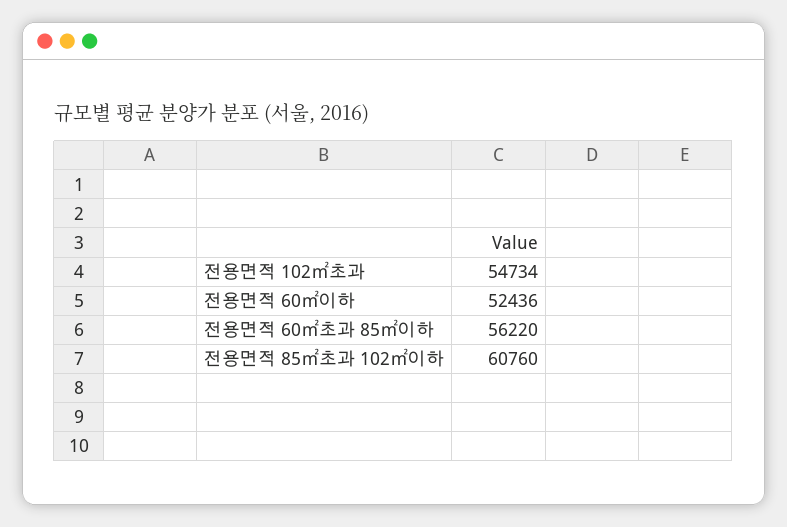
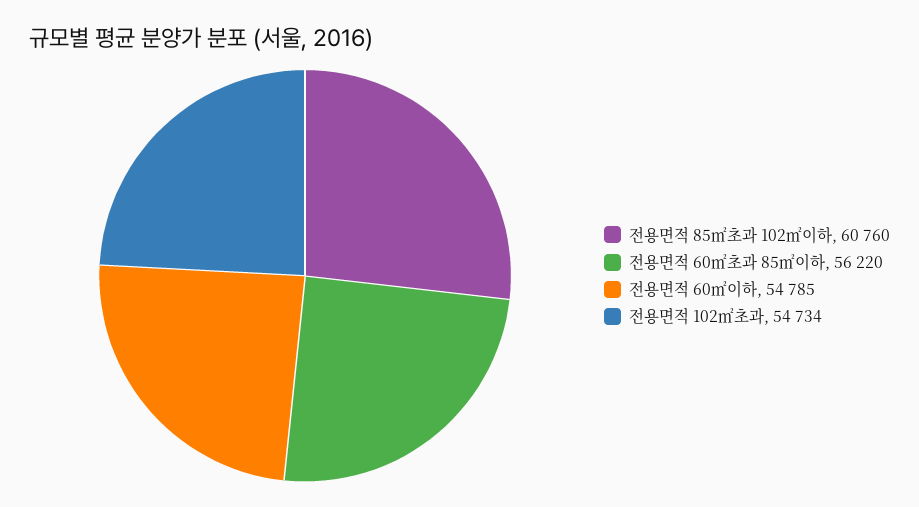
  {
    "전용면적 102㎡초과": 54734,
-   "전용면적 60㎡이하": 52436,
+   "전용면적 60㎡이하": 54785,
    "전용면적 60㎡초과 85㎡이하": 56220,
    "전용면적 85㎡초과 102㎡이하": 60760
  }

